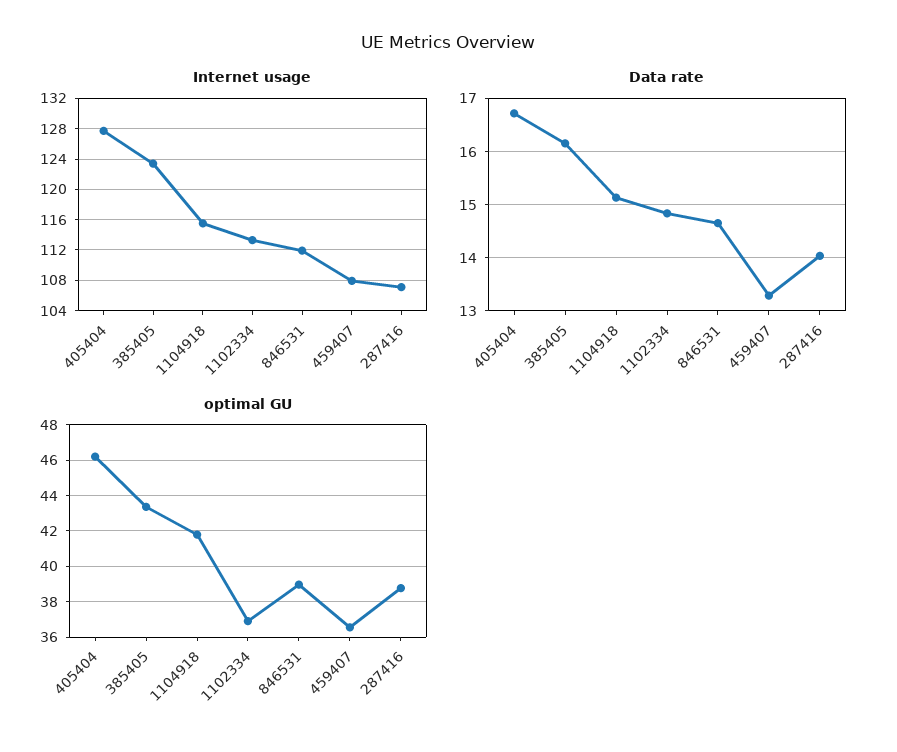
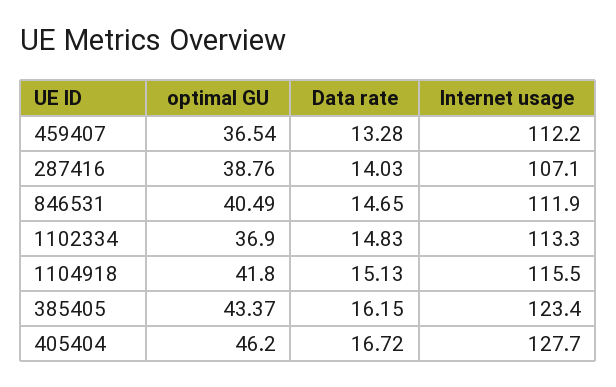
  {
    "Internet usage": {
      "405404": 127.7,
      "385405": 123.4,
      "1104918": 115.5,
      "1102334": 113.3,
      "846531": 111.9,
-     "459407": 108,
+     "459407": 112.2,
      "287416": 107.1
    },
    "Data rate": {
      "405404": 16.72,
      "385405": 16.15,
      "1104918": 15.13,
      "1102334": 14.83,
      "846531": 14.65,
      "459407": 13.28,
      "287416": 14.03
    },
    "optimal GU": {
      "405404": 46.2,
      "385405": 43.37,
      "1104918": 41.8,
      "1102334": 36.9,
-     "846531": 39,
+     "846531": 40.49,
      "459407": 36.54,
      "287416": 38.76
    }
  }

